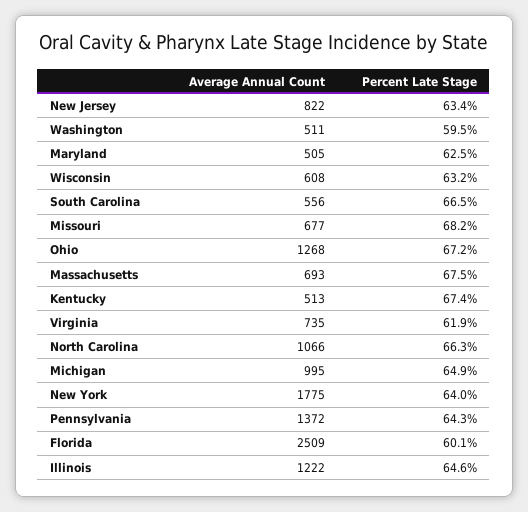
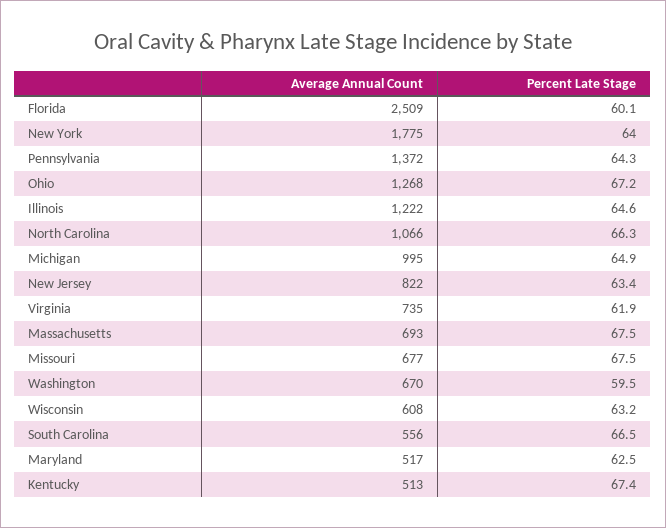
  {
    "Average Annual Count": {
      "New Jersey": 822,
-     "Washington": 511,
+     "Washington": 670,
-     "Maryland": 505,
+     "Maryland": 517,
      "Wisconsin": 608,
      "South Carolina": 556,
      "Missouri": 677,
      "Ohio": 1268,
      "Massachusetts": 693,
      "Kentucky": 513,
      "Virginia": 735,
      "North Carolina": 1066,
      "Michigan": 995,
      "New York": 1775,
      "Pennsylvania": 1372,
      "Florida": 2509,
      "Illinois": 1222
    },
    "Percent Late Stage": {
      "New Jersey": 63.4,
      "Washington": 59.5,
      "Maryland": 62.5,
      "Wisconsin": 63.2,
      "South Carolina": 66.5,
-     "Missouri": 68.2,
+     "Missouri": 67.5,
      "Ohio": 67.2,
      "Massachusetts": 67.5,
      "Kentucky": 67.4,
      "Virginia": 61.9,
      "North Carolina": 66.3,
      "Michigan": 64.9,
      "New York": 64,
      "Pennsylvania": 64.3,
      "Florida": 60.1,
      "Illinois": 64.6
    }
  }

